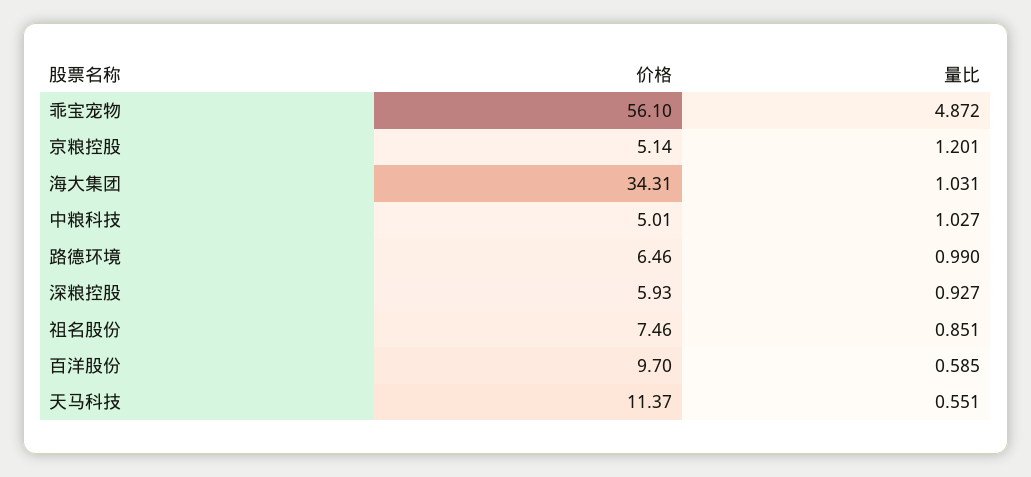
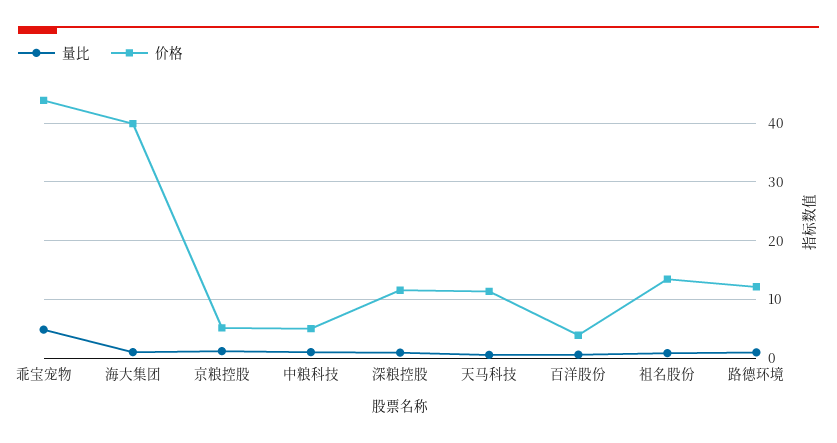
  {
    "价格": {
-     "乖宝宠物": 56.1,
+     "乖宝宠物": 44,
      "京粮控股": 5.14,
-     "海大集团": 34.31,
+     "海大集团": 40,
      "中粮科技": 5.01,
-     "路德环境": 6.46,
+     "路德环境": 12,
-     "深粮控股": 5.93,
+     "深粮控股": 12,
-     "祖名股份": 7.46,
+     "祖名股份": 14,
-     "百洋股份": 9.7,
+     "百洋股份": 4,
      "天马科技": 11.37
    },
    "量比": {
      "乖宝宠物": 4.872,
      "京粮控股": 1.201,
      "海大集团": 1.031,
      "中粮科技": 1.027,
      "路德环境": 0.99,
      "深粮控股": 0.927,
      "祖名股份": 0.851,
      "百洋股份": 0.585,
      "天马科技": 0.551
    }
  }

